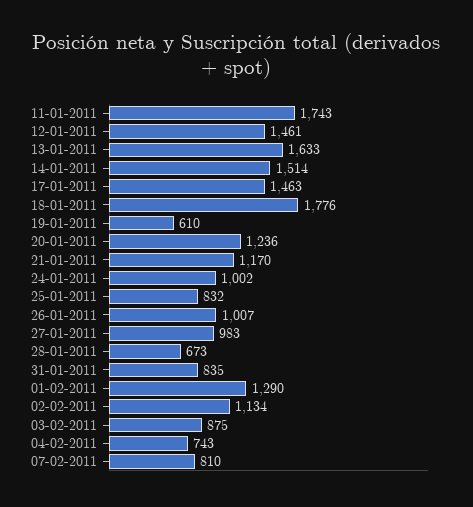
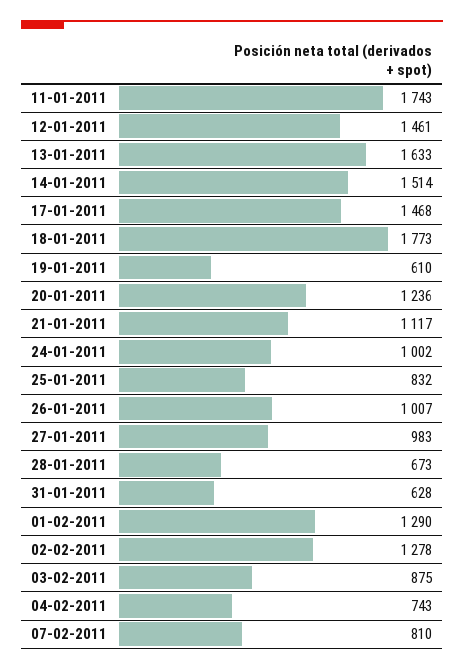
  {
    "11-01-2011": 1743,
    "12-01-2011": 1461,
    "13-01-2011": 1633,
    "14-01-2011": 1514,
-   "17-01-2011": 1463,
+   "17-01-2011": 1468,
-   "18-01-2011": 1776,
+   "18-01-2011": 1773,
    "19-01-2011": 610,
    "20-01-2011": 1236,
-   "21-01-2011": 1170,
+   "21-01-2011": 1117,
    "24-01-2011": 1002,
    "25-01-2011": 832,
    "26-01-2011": 1007,
    "27-01-2011": 983,
    "28-01-2011": 673,
-   "31-01-2011": 835,
+   "31-01-2011": 628,
    "01-02-2011": 1290,
-   "02-02-2011": 1134,
+   "02-02-2011": 1278,
    "03-02-2011": 875,
    "04-02-2011": 743,
    "07-02-2011": 810
  }

